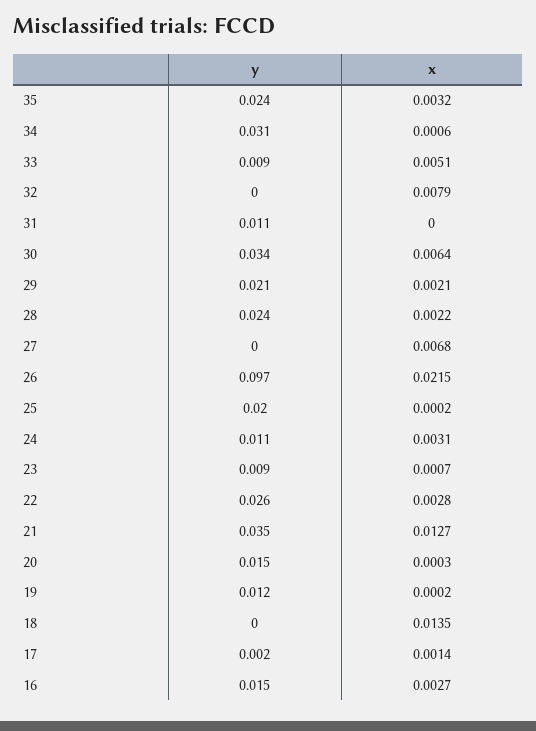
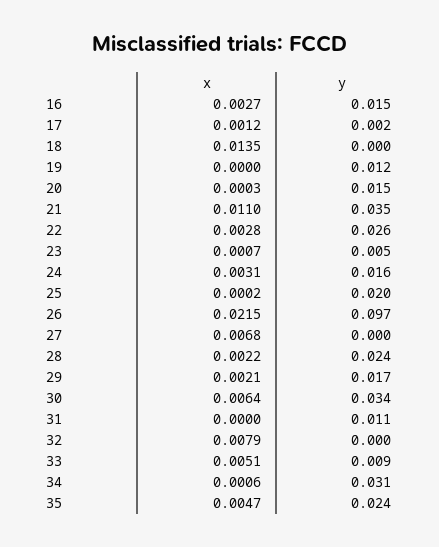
  {
    "y": {
      "35": 0.024,
      "34": 0.031,
      "33": 0.009,
      "32": 0,
      "31": 0.011,
      "30": 0.034,
-     "29": 0.021,
+     "29": 0.017,
      "28": 0.024,
      "27": 0,
      "26": 0.097,
      "25": 0.02,
-     "24": 0.011,
+     "24": 0.016,
-     "23": 0.009,
+     "23": 0.005,
      "22": 0.026,
      "21": 0.035,
      "20": 0.015,
      "19": 0.012,
      "18": 0,
      "17": 0.002,
      "16": 0.015
    },
    "x": {
-     "35": 0.0032,
+     "35": 0.0047,
      "34": 0.0006,
      "33": 0.0051,
      "32": 0.0079,
      "31": 0,
      "30": 0.0064,
      "29": 0.0021,
      "28": 0.0022,
      "27": 0.0068,
      "26": 0.0215,
      "25": 0.0002,
      "24": 0.0031,
      "23": 0.0007,
      "22": 0.0028,
-     "21": 0.0127,
+     "21": 0.011,
      "20": 0.0003,
-     "19": 0.0002,
+     "19": 0,
      "18": 0.0135,
-     "17": 0.0014,
+     "17": 0.0012,
      "16": 0.0027
    }
  }

